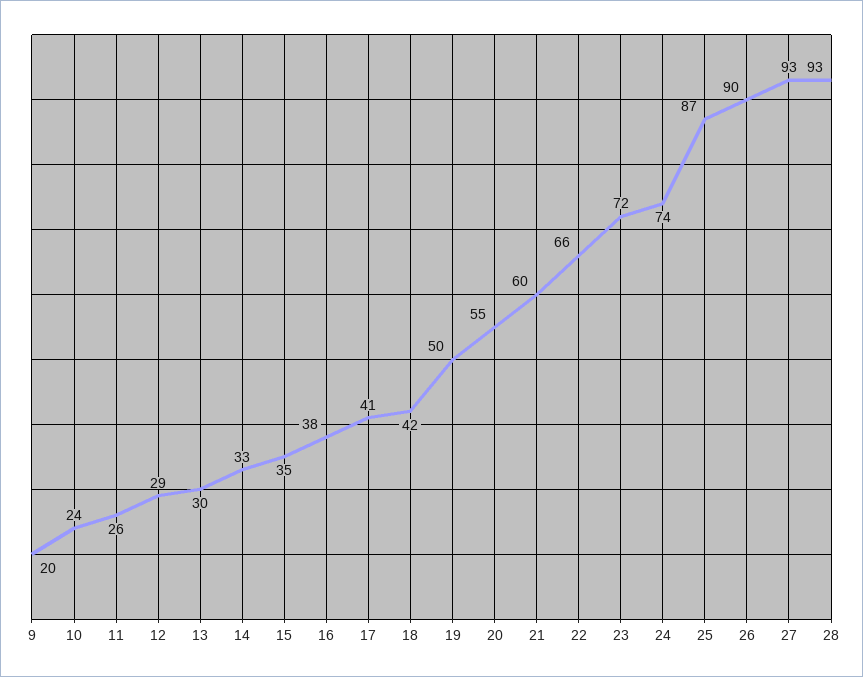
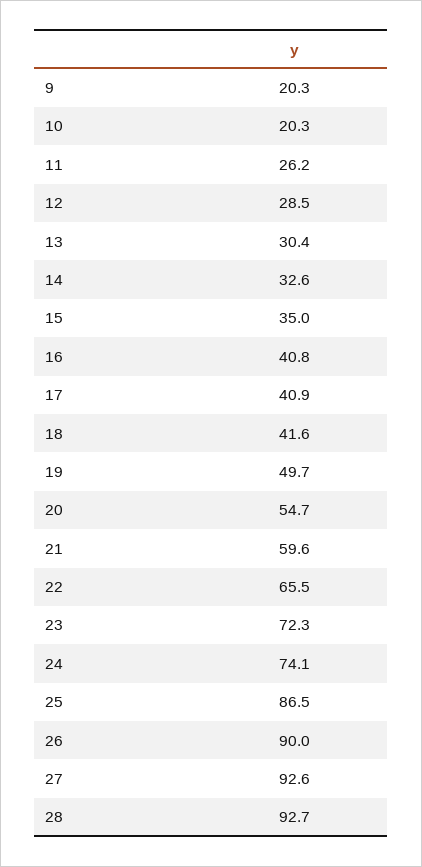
  {
    "9": 20.3,
-   "10": 24,
+   "10": 20.3,
    "11": 26.2,
    "12": 28.5,
    "13": 30.4,
    "14": 32.6,
    "15": 35,
-   "16": 38,
+   "16": 40.8,
    "17": 40.9,
    "18": 41.6,
    "19": 49.7,
    "20": 54.7,
    "21": 59.6,
    "22": 65.5,
    "23": 72.3,
    "24": 74.1,
    "25": 86.5,
    "26": 90,
    "27": 92.6,
    "28": 92.7
  }

